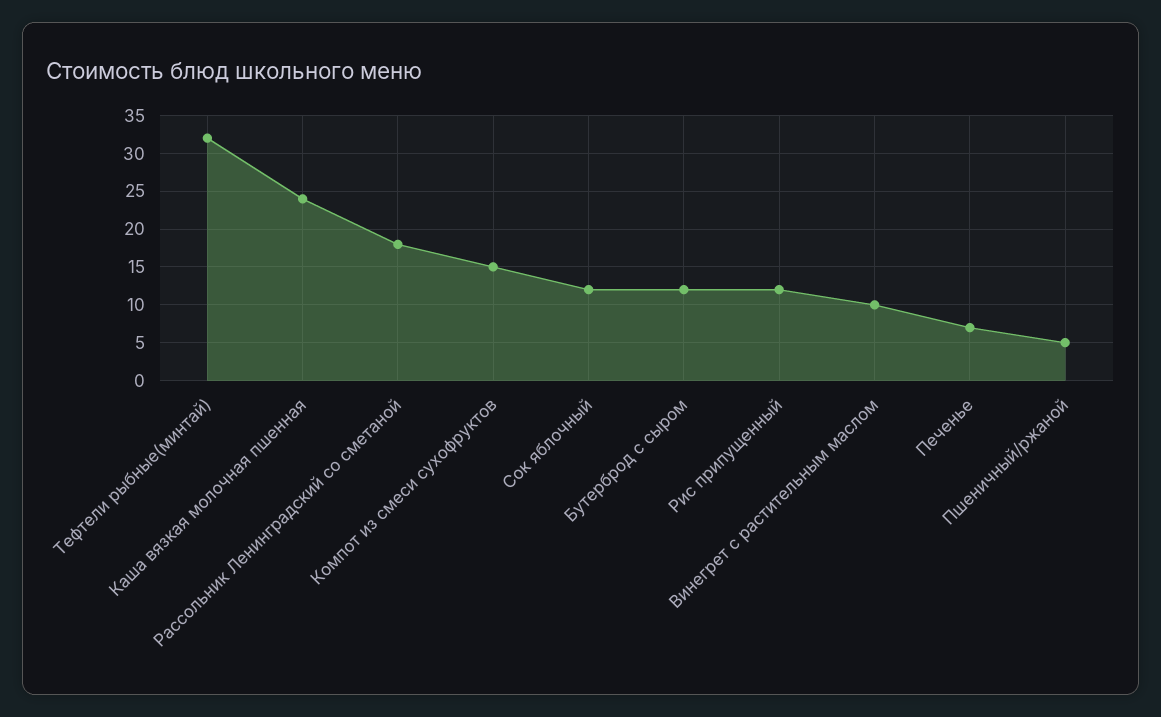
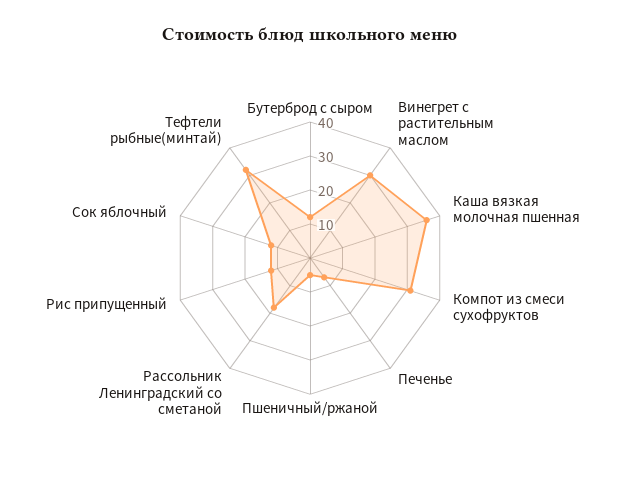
  {
    "Тефтели рыбные(минтай)": 32,
-   "Каша вязкая молочная пшенная": 24,
+   "Каша вязкая молочная пшенная": 35,
    "Рассольник Ленинградский со сметаной": 18,
-   "Компот из смеси сухофруктов": 15,
+   "Компот из смеси сухофруктов": 30,
    "Сок яблочный": 12,
    "Бутерброд с сыром": 12,
    "Рис припущенный": 12,
-   "Винегрет с растительным маслом": 10,
+   "Винегрет с растительным маслом": 30,
    "Печенье": 7,
    "Пшеничный/ржаной": 5
  }

